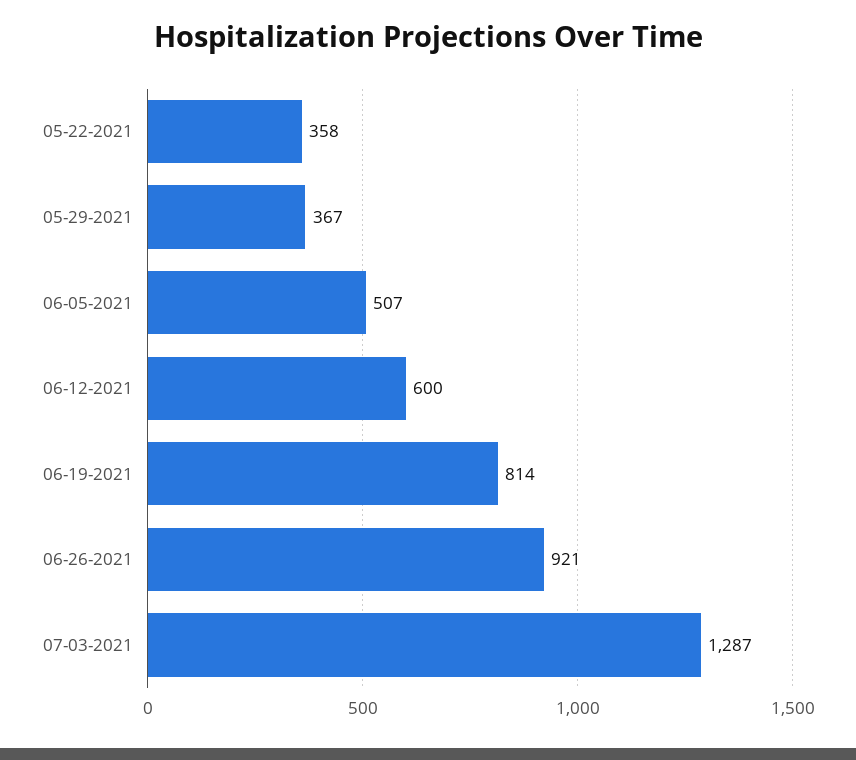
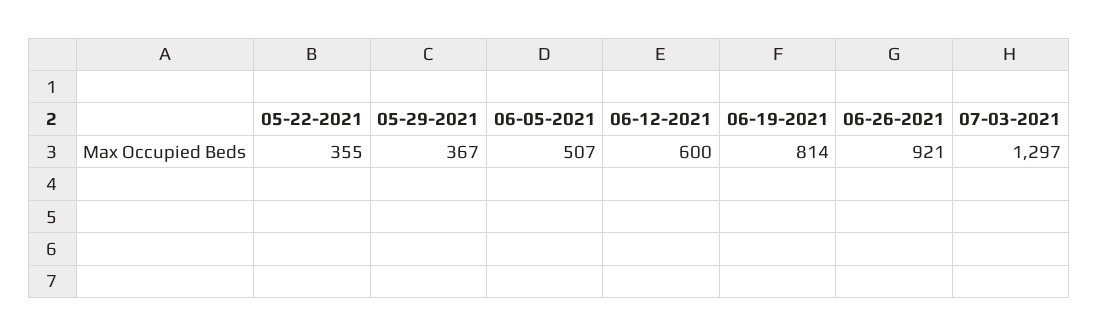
  {
-   "05-22-2021": 358,
+   "05-22-2021": 355,
    "05-29-2021": 367,
    "06-05-2021": 507,
    "06-12-2021": 600,
    "06-19-2021": 814,
    "06-26-2021": 921,
-   "07-03-2021": 1287
+   "07-03-2021": 1297
  }

